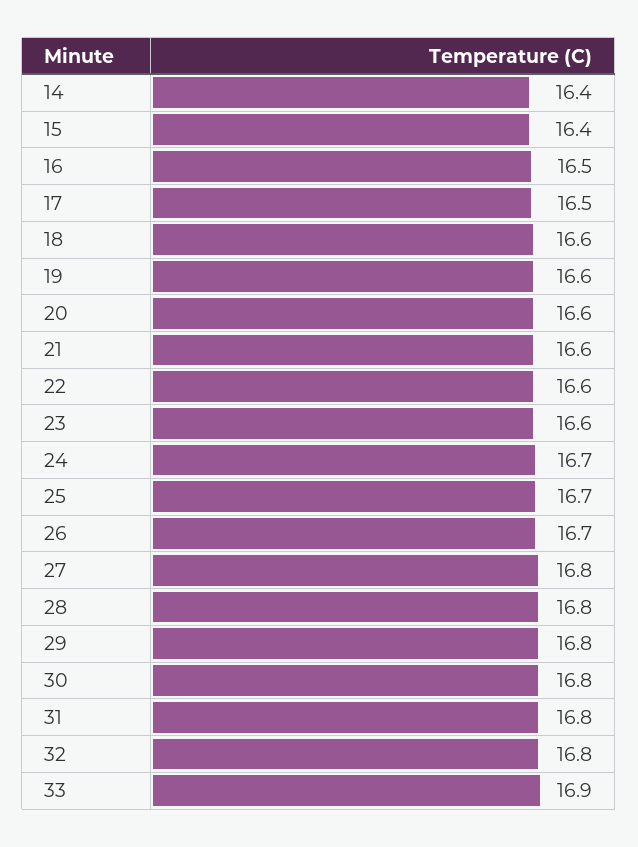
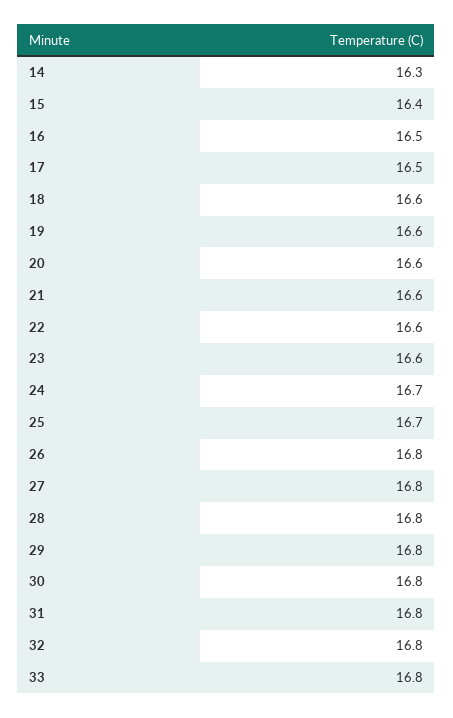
  {
-   "14": 16.4,
+   "14": 16.3,
    "15": 16.4,
    "16": 16.5,
    "17": 16.5,
    "18": 16.6,
    "19": 16.6,
    "20": 16.6,
    "21": 16.6,
    "22": 16.6,
    "23": 16.6,
    "24": 16.7,
    "25": 16.7,
-   "26": 16.7,
+   "26": 16.8,
    "27": 16.8,
    "28": 16.8,
    "29": 16.8,
    "30": 16.8,
    "31": 16.8,
    "32": 16.8,
-   "33": 16.9
+   "33": 16.8
  }

